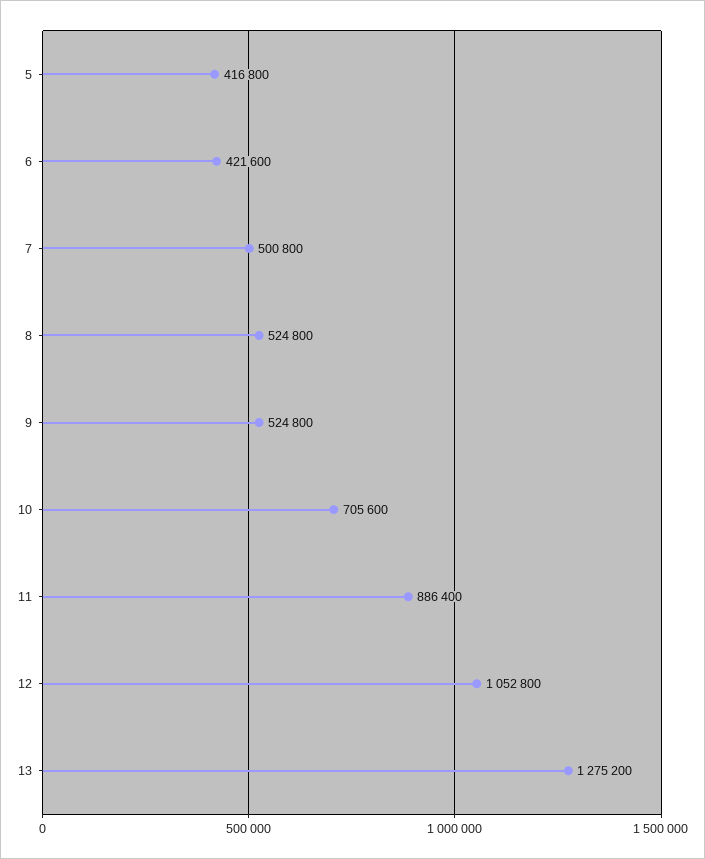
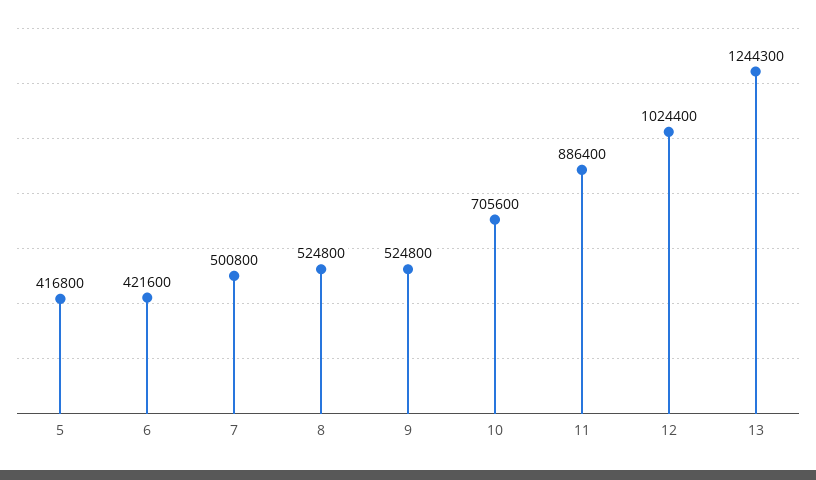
  {
    "5": 416800,
    "6": 421600,
    "7": 500800,
    "8": 524800,
    "9": 524800,
    "10": 705600,
    "11": 886400,
-   "12": 1052800,
+   "12": 1024400,
-   "13": 1275200
+   "13": 1244300
  }

